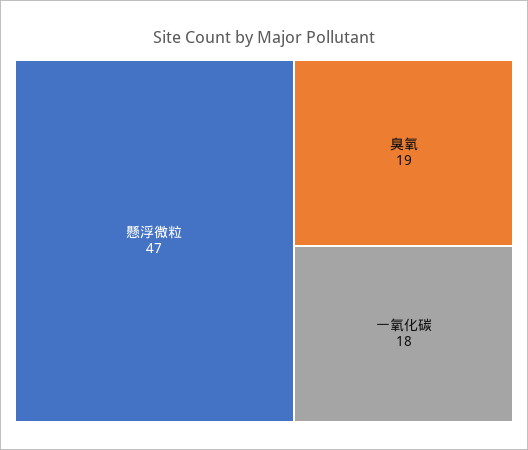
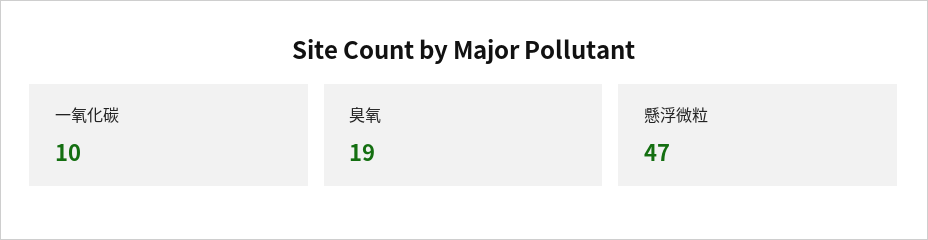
  {
    "懸浮微粒": 47,
    "臭氧": 19,
-   "一氧化碳": 18
+   "一氧化碳": 10
  }

